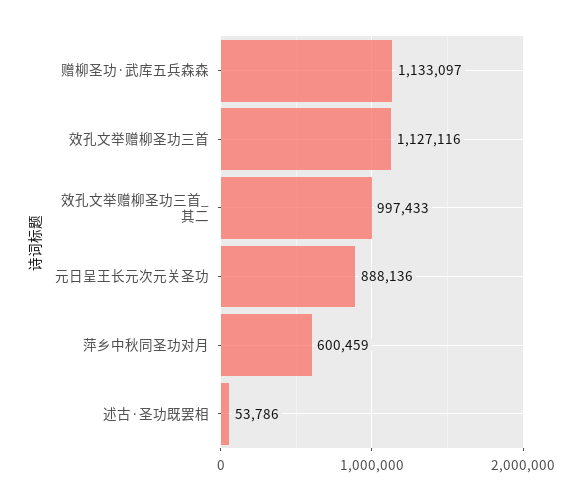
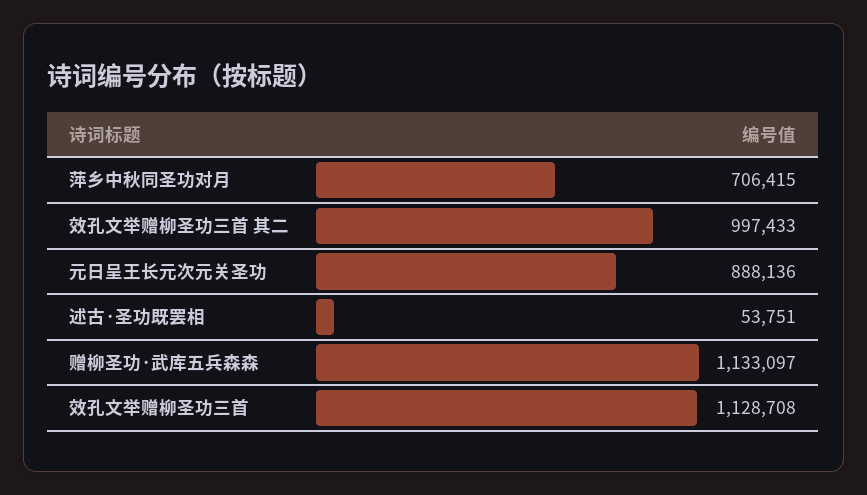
  {
    "赠柳圣功·武库五兵森森": 1133097,
-   "效孔文举赠柳圣功三首": 1127116,
+   "效孔文举赠柳圣功三首": 1128708,
    "效孔文举赠柳圣功三首_其二": 997433,
    "元日呈王长元次元关圣功": 888136,
-   "萍乡中秋同圣功对月": 600459,
+   "萍乡中秋同圣功对月": 706415,
-   "述古·圣功既罢相": 53786
+   "述古·圣功既罢相": 53751
  }

